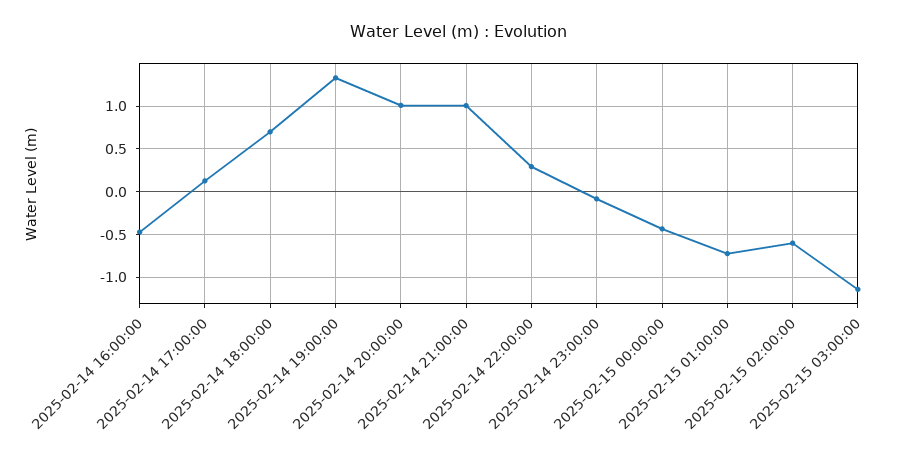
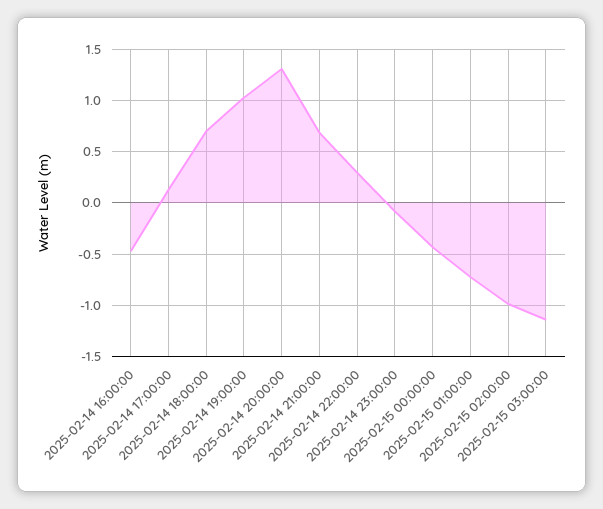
  {
    "2025-02-14 16:00:00": -0.5,
    "2025-02-14 17:00:00": 0.1,
    "2025-02-14 18:00:00": 0.7,
-   "2025-02-14 19:00:00": 1.3,
+   "2025-02-14 19:00:00": 1,
-   "2025-02-14 20:00:00": 1,
+   "2025-02-14 20:00:00": 1.3,
-   "2025-02-14 21:00:00": 1,
+   "2025-02-14 21:00:00": 0.7,
    "2025-02-14 22:00:00": 0.3,
    "2025-02-14 23:00:00": -0.1,
    "2025-02-15 00:00:00": -0.4,
    "2025-02-15 01:00:00": -0.7,
-   "2025-02-15 02:00:00": -0.6,
+   "2025-02-15 02:00:00": -1,
    "2025-02-15 03:00:00": -1.1
  }

